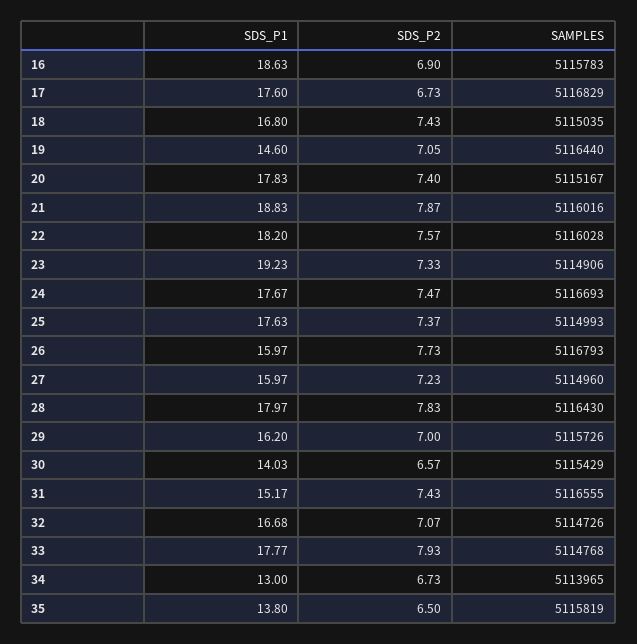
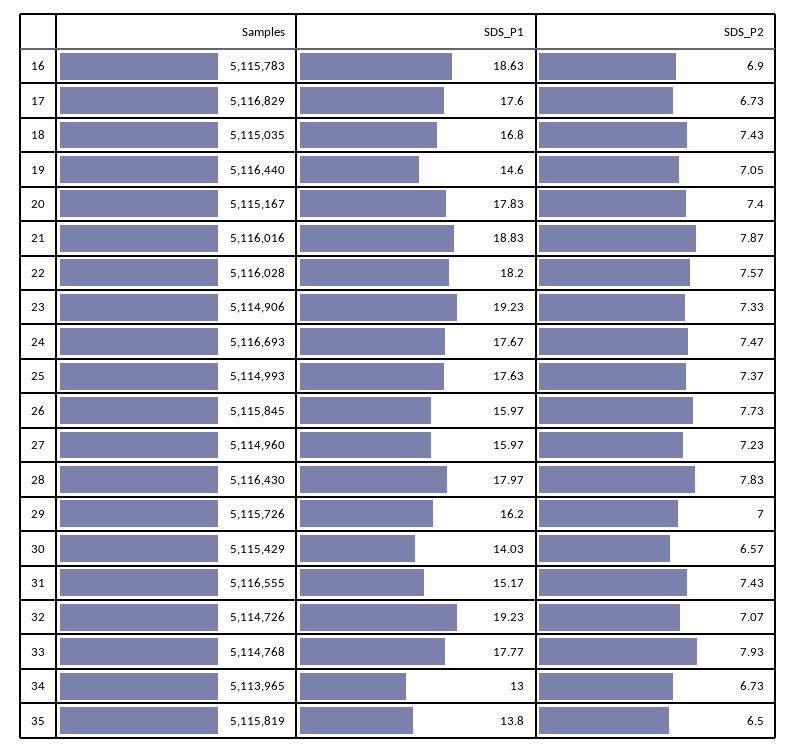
  {
    "SDS_P1": {
      "16": 18.63,
      "17": 17.6,
      "18": 16.8,
      "19": 14.6,
      "20": 17.83,
      "21": 18.83,
      "22": 18.2,
      "23": 19.23,
      "24": 17.67,
      "25": 17.63,
      "26": 15.97,
      "27": 15.97,
      "28": 17.97,
      "29": 16.2,
      "30": 14.03,
      "31": 15.17,
-     "32": 16.68,
+     "32": 19.23,
      "33": 17.77,
      "34": 13,
      "35": 13.8
    },
    "SDS_P2": {
      "16": 6.9,
      "17": 6.73,
      "18": 7.43,
      "19": 7.05,
      "20": 7.4,
      "21": 7.87,
      "22": 7.57,
      "23": 7.33,
      "24": 7.47,
      "25": 7.37,
      "26": 7.73,
      "27": 7.23,
      "28": 7.83,
      "29": 7,
      "30": 6.57,
      "31": 7.43,
      "32": 7.07,
      "33": 7.93,
      "34": 6.73,
      "35": 6.5
    },
    "SAMPLES": {
      "16": 5115783,
      "17": 5116829,
      "18": 5115035,
      "19": 5116440,
      "20": 5115167,
      "21": 5116016,
      "22": 5116028,
      "23": 5114906,
      "24": 5116693,
      "25": 5114993,
-     "26": 5116793,
+     "26": 5115845,
      "27": 5114960,
      "28": 5116430,
      "29": 5115726,
      "30": 5115429,
      "31": 5116555,
      "32": 5114726,
      "33": 5114768,
      "34": 5113965,
      "35": 5115819
    }
  }

